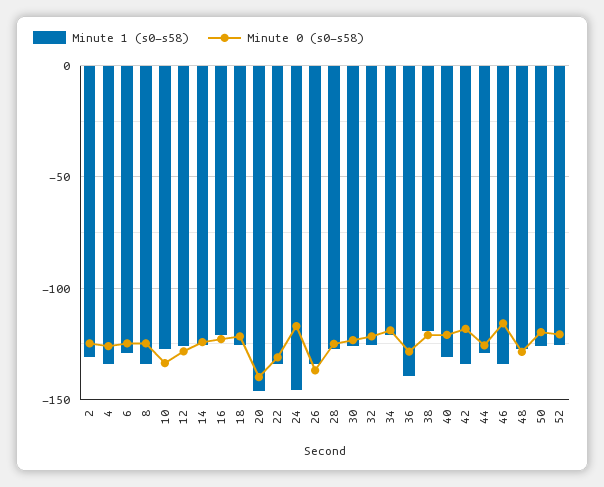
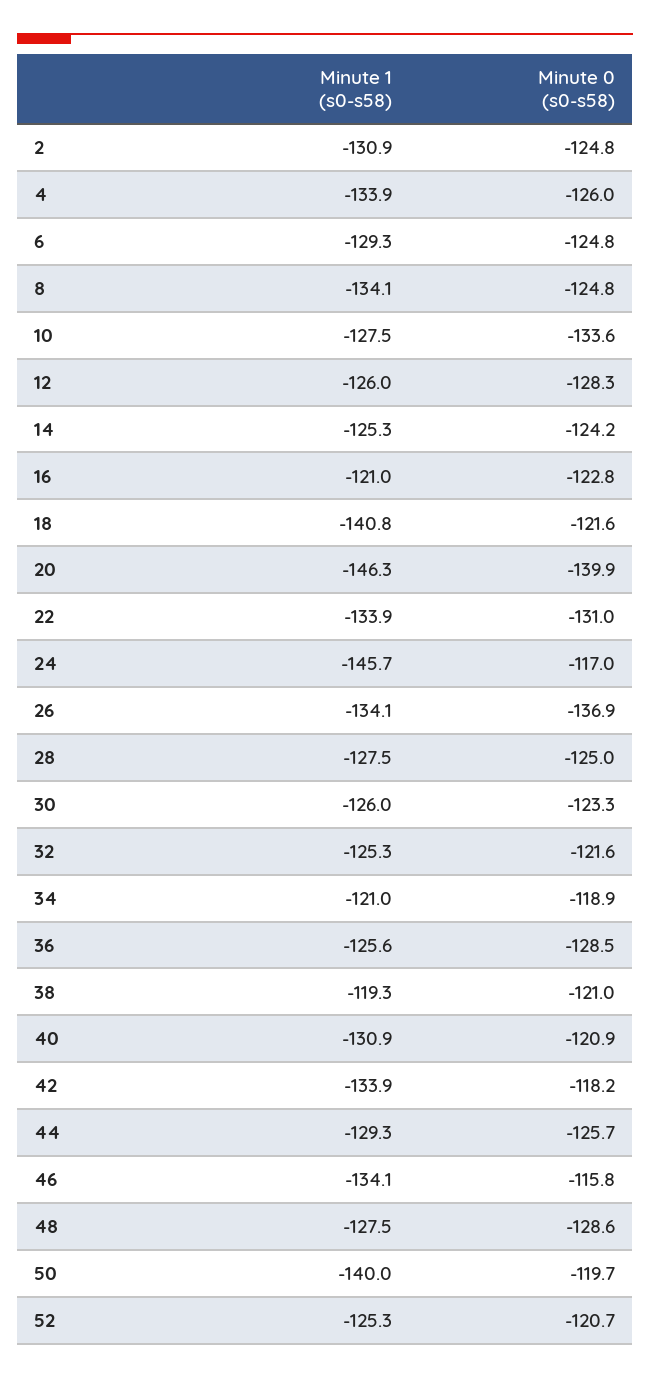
  {
    "Minute 1 (s0-s58)": {
      "2": -130.9,
      "4": -133.9,
      "6": -129.3,
      "8": -134.1,
      "10": -127.5,
      "12": -126,
      "14": -125.3,
      "16": -121,
-     "18": -125,
+     "18": -140.8,
      "20": -146.3,
      "22": -133.9,
      "24": -145.7,
      "26": -134.1,
      "28": -127.5,
      "30": -126,
      "32": -125.3,
      "34": -121,
-     "36": -140,
+     "36": -125.6,
      "38": -119.3,
      "40": -130.9,
      "42": -133.9,
      "44": -129.3,
      "46": -134.1,
      "48": -127.5,
-     "50": -125,
+     "50": -140,
      "52": -125.3
    },
    "Minute 0 (s0-s58)": {
      "2": -124.8,
      "4": -126,
      "6": -124.8,
      "8": -124.8,
      "10": -133.6,
      "12": -128.3,
      "14": -124.2,
      "16": -122.8,
      "18": -121.6,
      "20": -139.9,
      "22": -131,
      "24": -117,
      "26": -136.9,
      "28": -125,
      "30": -123.3,
      "32": -121.6,
      "34": -118.9,
      "36": -128.5,
      "38": -121,
      "40": -120.9,
      "42": -118.2,
      "44": -125.7,
      "46": -115.8,
      "48": -128.6,
      "50": -119.7,
      "52": -120.7
    }
  }

